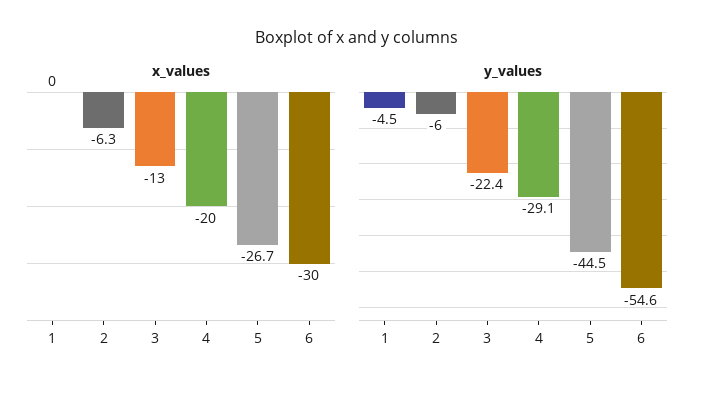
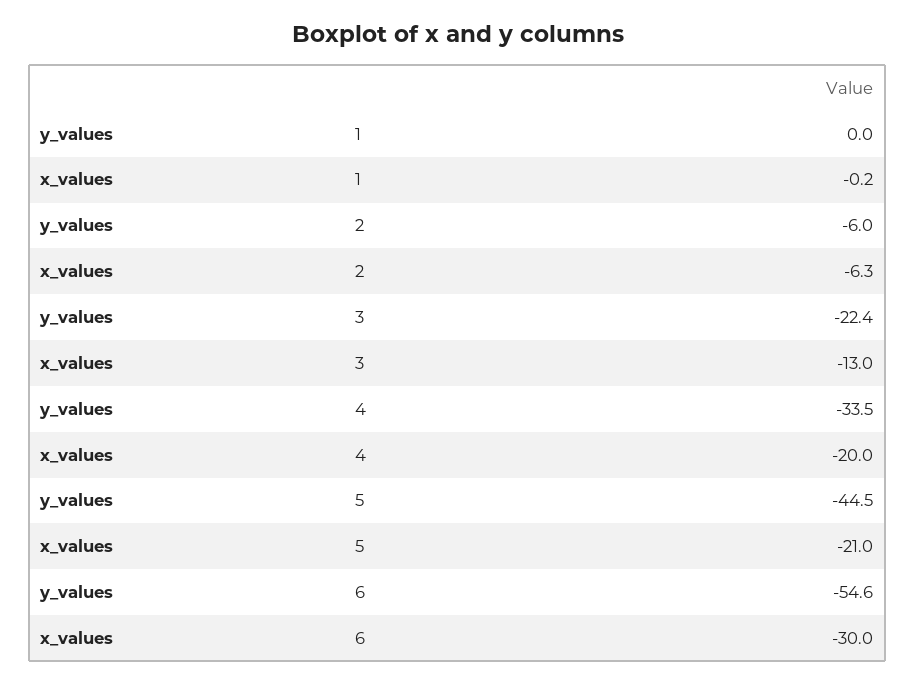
  {
    "x_values": {
-     "1": 0,
+     "1": -0.2,
      "2": -6.3,
      "3": -13,
      "4": -20,
-     "5": -26.7,
+     "5": -21,
      "6": -30
    },
    "y_values": {
-     "1": -4.5,
+     "1": 0,
      "2": -6,
      "3": -22.4,
-     "4": -29.1,
+     "4": -33.5,
      "5": -44.5,
      "6": -54.6
    }
  }

